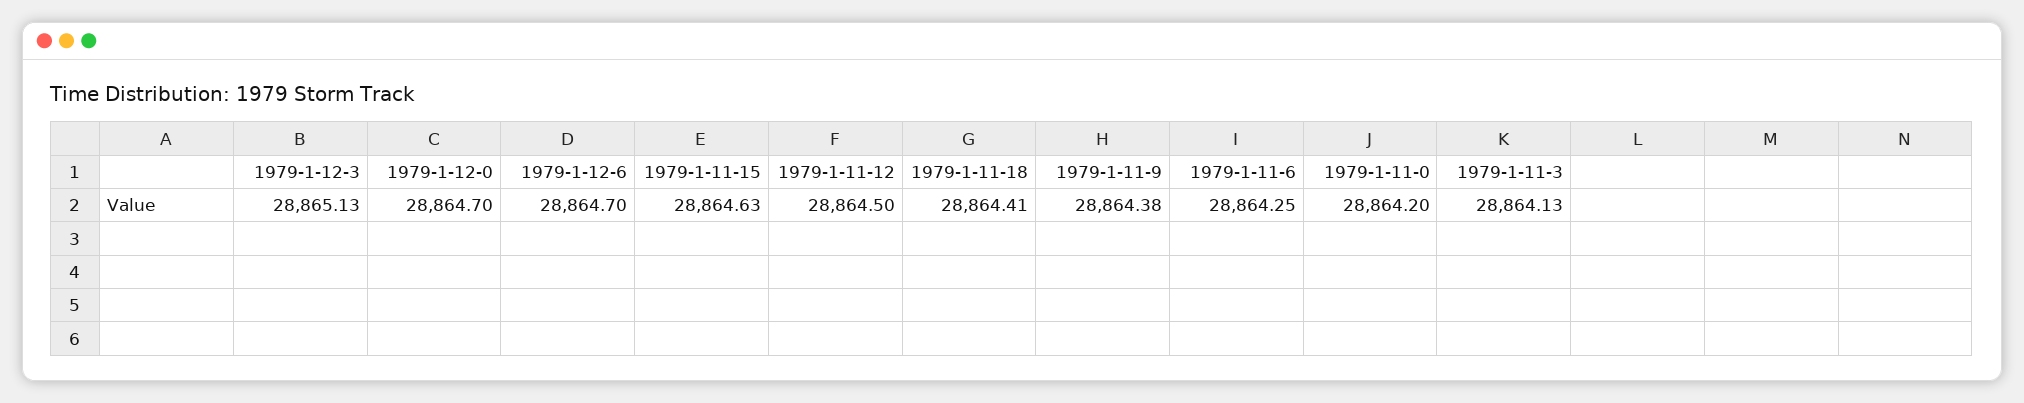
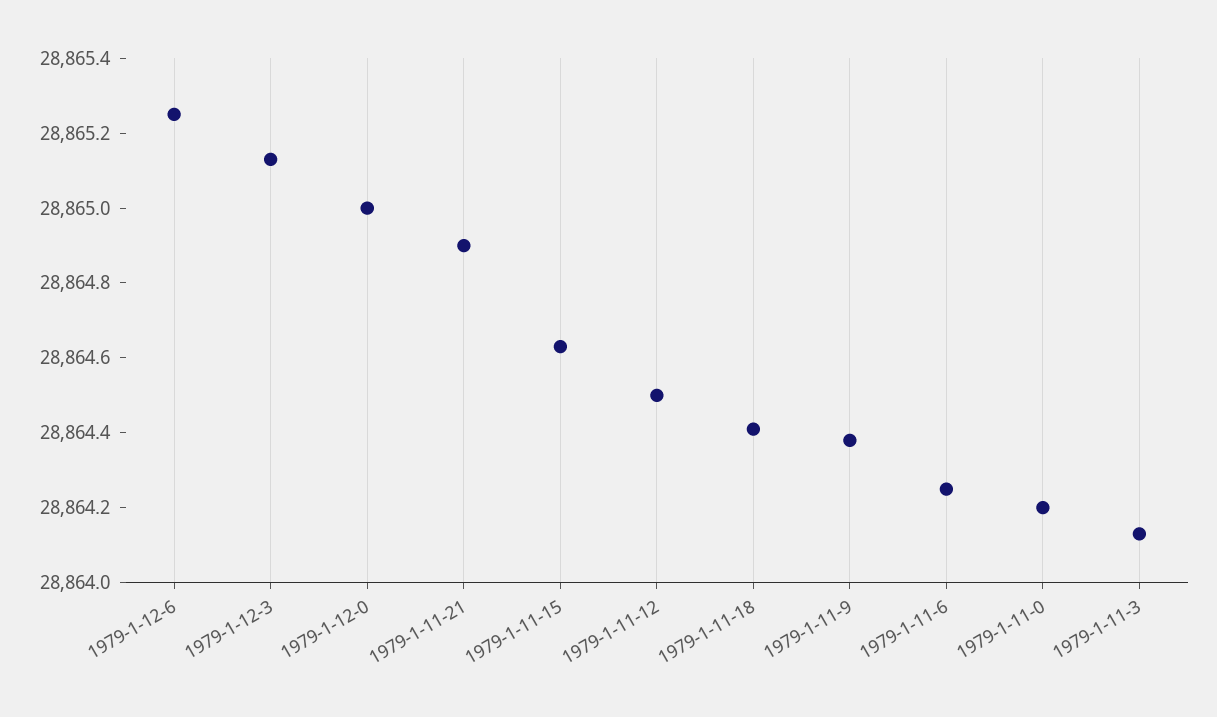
  {
    "1979-1-12-3": 28865.13,
-   "1979-1-12-0": 28864.7,
+   "1979-1-12-0": 28865,
-   "1979-1-12-6": 28864.7,
+   "1979-1-12-6": 28865.25,
    "1979-1-11-15": 28864.63,
    "1979-1-11-12": 28864.5,
    "1979-1-11-18": 28864.41,
    "1979-1-11-9": 28864.38,
    "1979-1-11-6": 28864.25,
    "1979-1-11-0": 28864.2,
-   "1979-1-11-3": 28864.13
+   "1979-1-11-3": 28864.13,
+   "1979-1-11-21": 28864.9
  }

